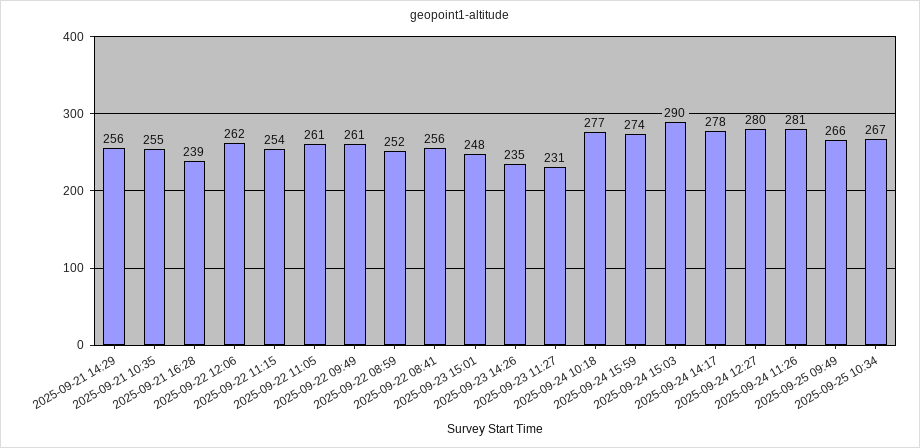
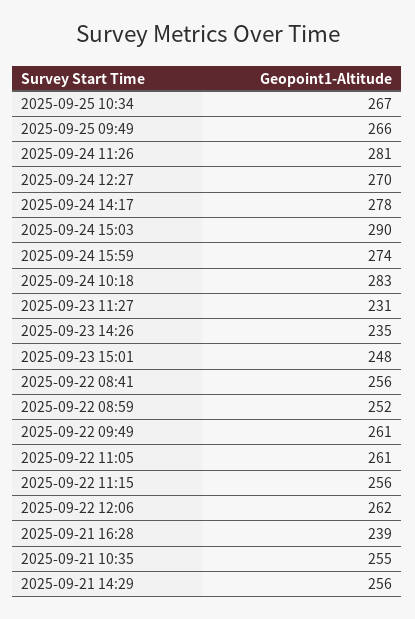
  {
    "2025-09-21 14:29": 256,
    "2025-09-21 10:35": 255,
    "2025-09-21 16:28": 239,
    "2025-09-22 12:06": 262,
-   "2025-09-22 11:15": 254,
+   "2025-09-22 11:15": 256,
    "2025-09-22 11:05": 261,
    "2025-09-22 09:49": 261,
    "2025-09-22 08:59": 252,
    "2025-09-22 08:41": 256,
    "2025-09-23 15:01": 248,
    "2025-09-23 14:26": 235,
    "2025-09-23 11:27": 231,
-   "2025-09-24 10:18": 277,
+   "2025-09-24 10:18": 283,
    "2025-09-24 15:59": 274,
    "2025-09-24 15:03": 290,
    "2025-09-24 14:17": 278,
-   "2025-09-24 12:27": 280,
+   "2025-09-24 12:27": 270,
    "2025-09-24 11:26": 281,
    "2025-09-25 09:49": 266,
    "2025-09-25 10:34": 267
  }

